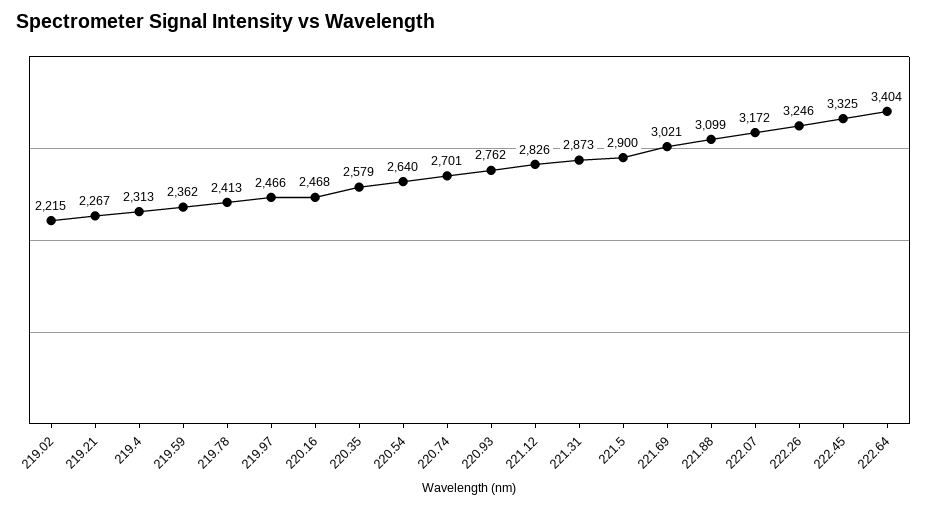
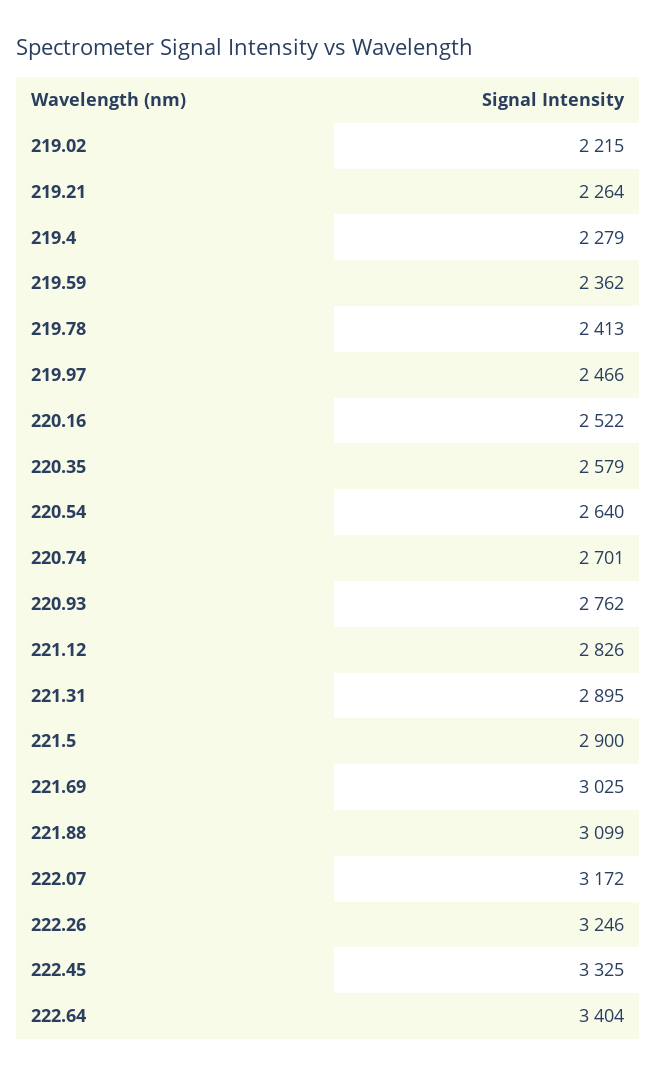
  {
    "219.02": 2215,
-   "219.21": 2267,
+   "219.21": 2264,
-   "219.4": 2313,
+   "219.4": 2279,
    "219.59": 2362,
    "219.78": 2413,
    "219.97": 2466,
-   "220.16": 2468,
+   "220.16": 2522,
    "220.35": 2579,
    "220.54": 2640,
    "220.74": 2701,
    "220.93": 2762,
    "221.12": 2826,
-   "221.31": 2873,
+   "221.31": 2895,
    "221.5": 2900,
-   "221.69": 3021,
+   "221.69": 3025,
    "221.88": 3099,
    "222.07": 3172,
    "222.26": 3246,
    "222.45": 3325,
    "222.64": 3404
  }

